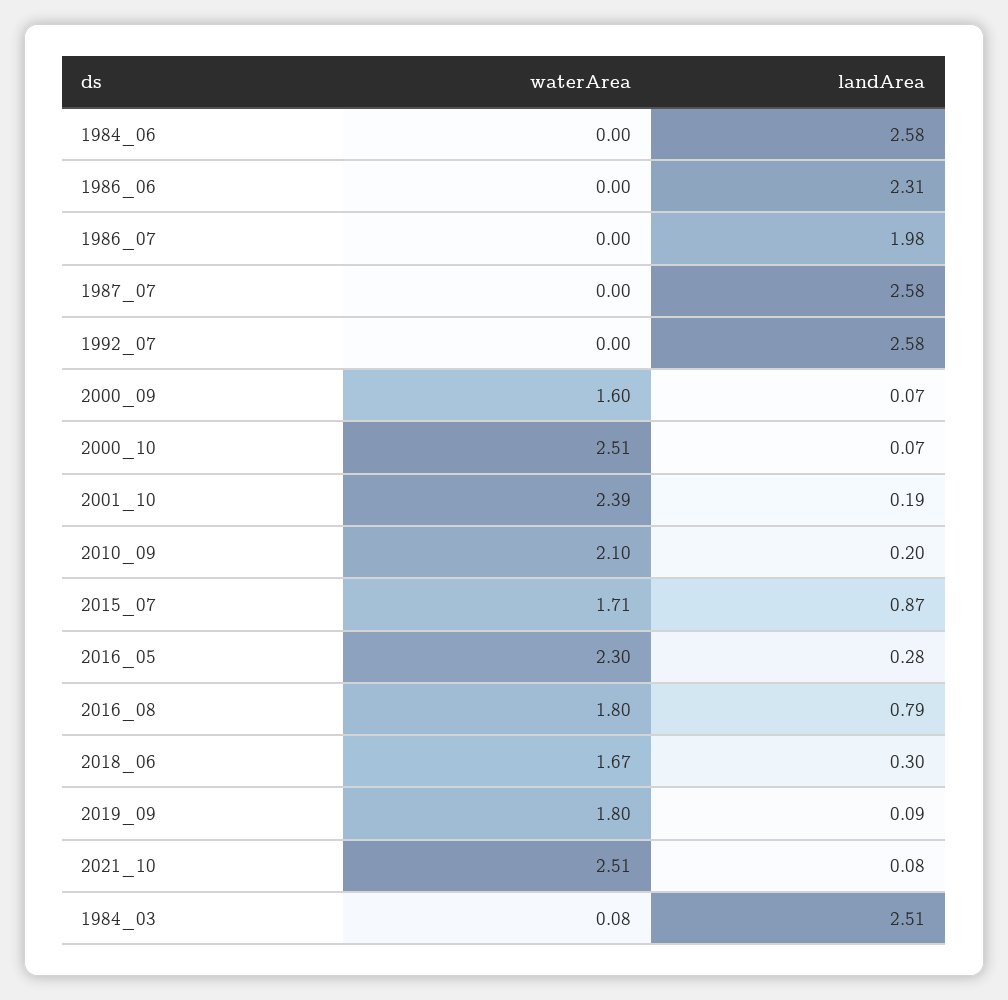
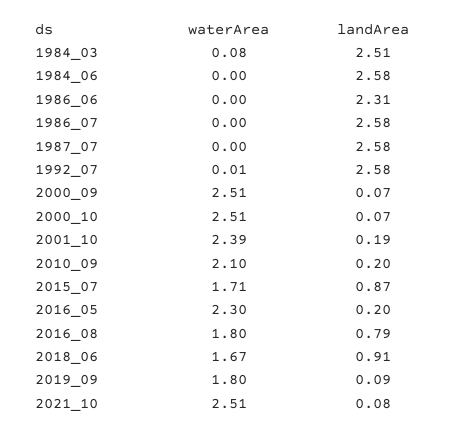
  {
    "waterArea": {
      "1984_06": 0,
      "1986_06": 0,
      "1986_07": 0,
      "1987_07": 0,
-     "1992_07": 0,
+     "1992_07": 0.01,
-     "2000_09": 1.6,
+     "2000_09": 2.51,
      "2000_10": 2.51,
      "2001_10": 2.39,
      "2010_09": 2.1,
      "2015_07": 1.71,
      "2016_05": 2.3,
      "2016_08": 1.8,
      "2018_06": 1.67,
      "2019_09": 1.8,
      "2021_10": 2.51,
      "1984_03": 0.08
    },
    "landArea": {
      "1984_06": 2.58,
      "1986_06": 2.31,
-     "1986_07": 1.98,
+     "1986_07": 2.58,
      "1987_07": 2.58,
      "1992_07": 2.58,
      "2000_09": 0.07,
      "2000_10": 0.07,
      "2001_10": 0.19,
      "2010_09": 0.2,
      "2015_07": 0.87,
-     "2016_05": 0.28,
+     "2016_05": 0.2,
      "2016_08": 0.79,
-     "2018_06": 0.3,
+     "2018_06": 0.91,
      "2019_09": 0.09,
      "2021_10": 0.08,
      "1984_03": 2.51
    }
  }

